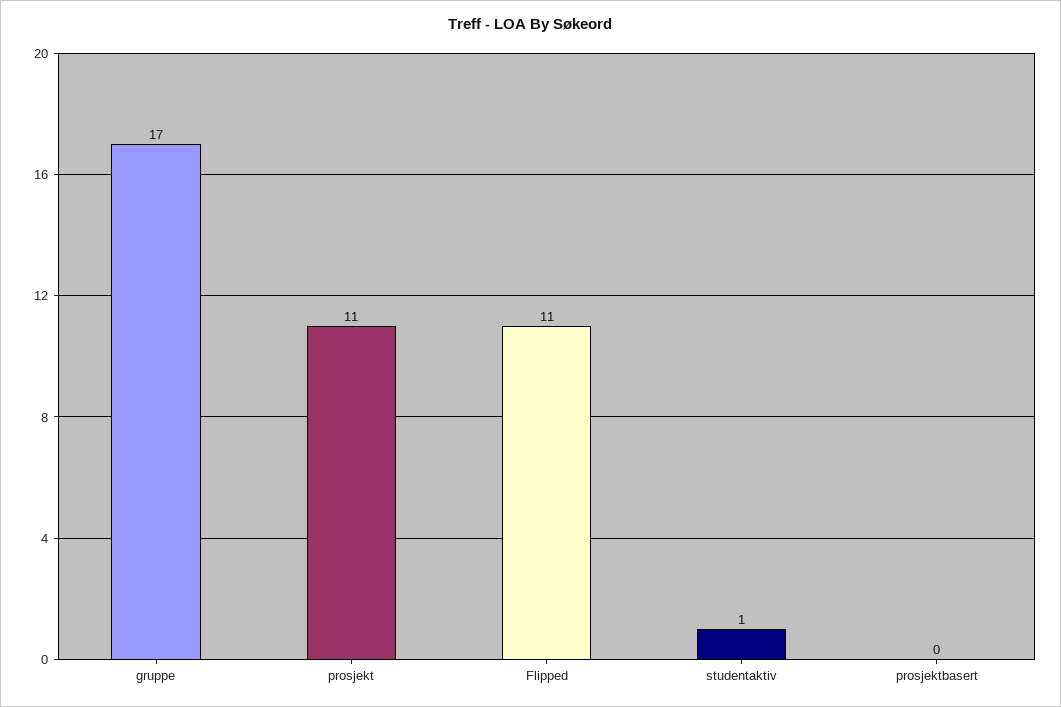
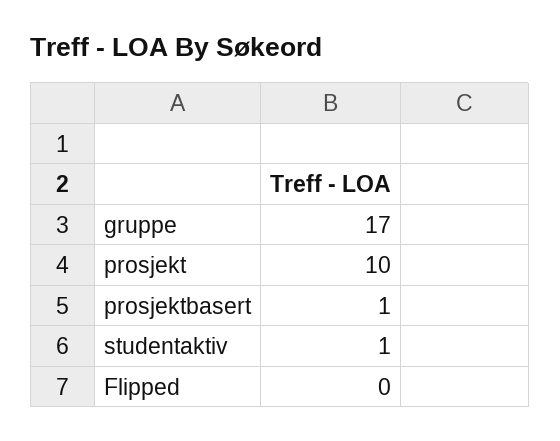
  {
    "gruppe": 17,
-   "prosjekt": 11,
+   "prosjekt": 10,
-   "Flipped": 11,
+   "Flipped": 0,
    "studentaktiv": 1,
-   "prosjektbasert": 0
+   "prosjektbasert": 1
  }

